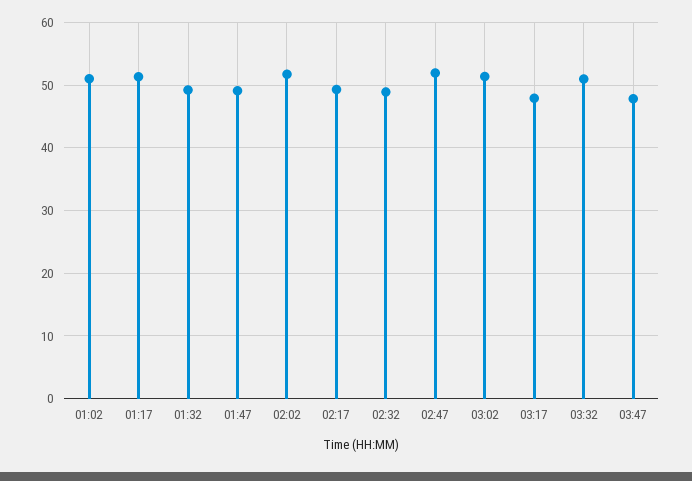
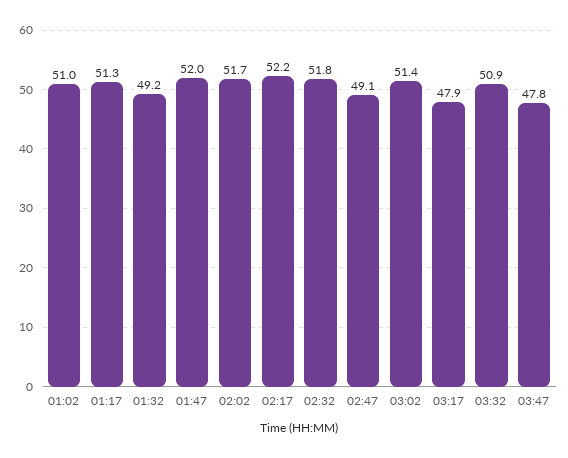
  {
    "01:02": 51,
    "01:17": 51.3,
    "01:32": 49.2,
-   "01:47": 49,
+   "01:47": 52,
    "02:02": 51.7,
-   "02:17": 49,
+   "02:17": 52.2,
-   "02:32": 49,
+   "02:32": 51.8,
-   "02:47": 52,
+   "02:47": 49.1,
    "03:02": 51.4,
    "03:17": 47.9,
    "03:32": 50.9,
    "03:47": 47.8
  }

